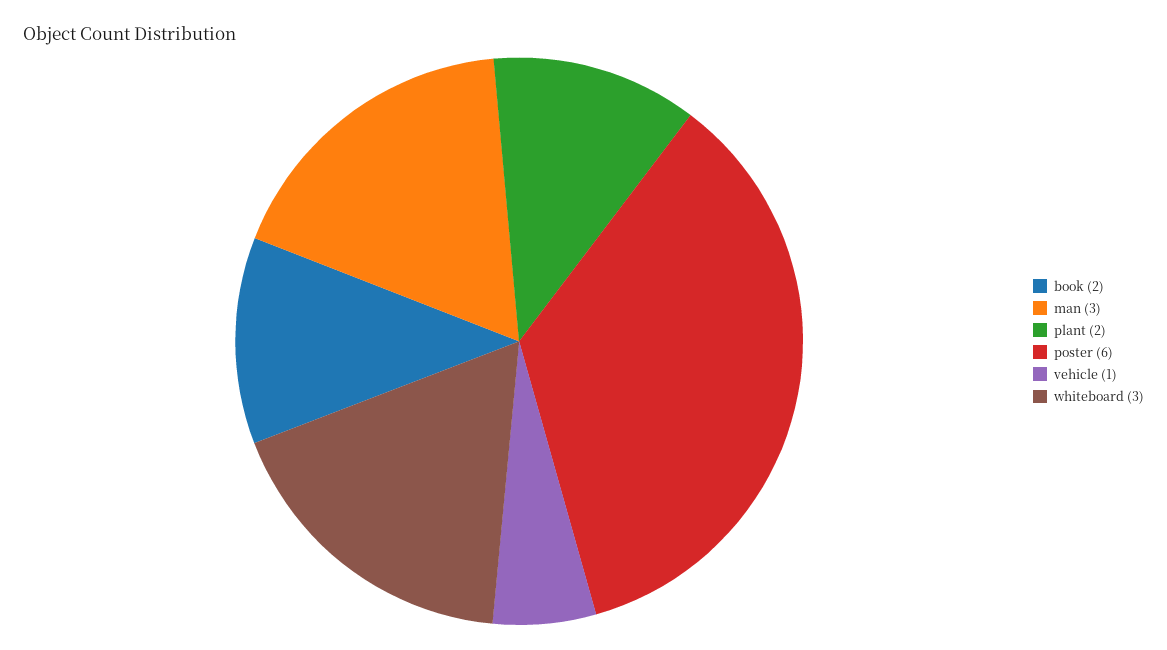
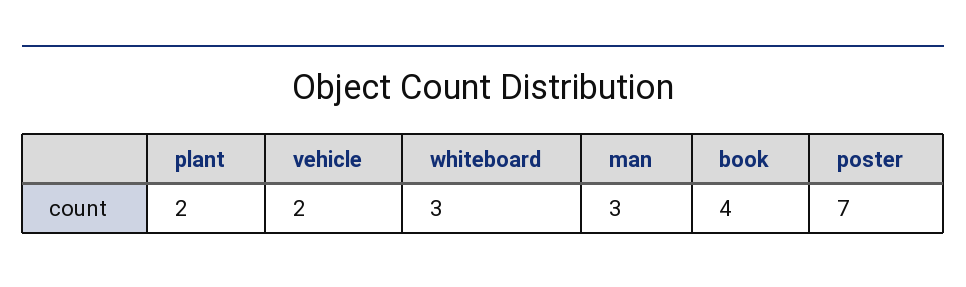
  {
-   "book": 2,
+   "book": 4,
    "man": 3,
    "plant": 2,
-   "poster": 6,
+   "poster": 7,
-   "vehicle": 1,
+   "vehicle": 2,
    "whiteboard": 3
  }

